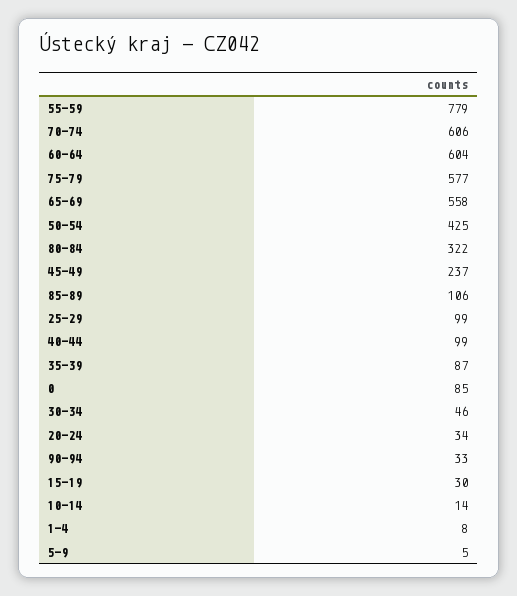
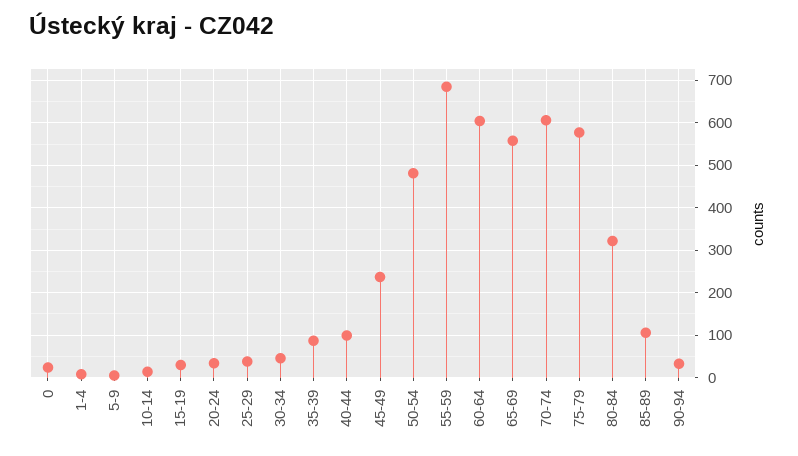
  {
-   "55-59": 779,
+   "55-59": 680,
    "70-74": 606,
    "60-64": 604,
    "75-79": 577,
    "65-69": 558,
-   "50-54": 425,
+   "50-54": 480,
    "80-84": 322,
    "45-49": 237,
    "85-89": 106,
-   "25-29": 99,
+   "25-29": 40,
    "40-44": 99,
    "35-39": 87,
-   "0": 85,
+   "0": 20,
    "30-34": 46,
    "20-24": 34,
    "90-94": 33,
    "15-19": 30,
    "10-14": 14,
    "1-4": 8,
    "5-9": 5
  }

